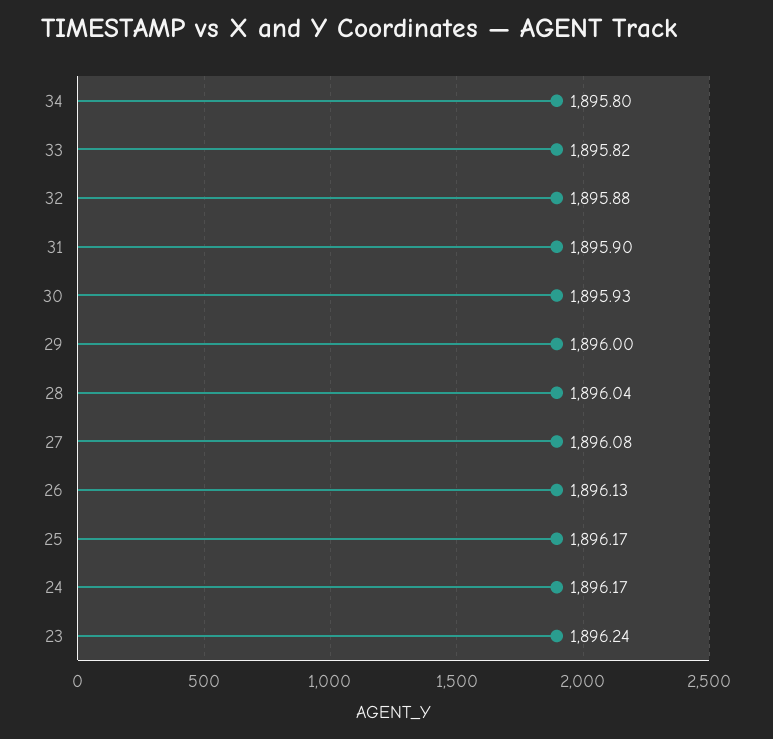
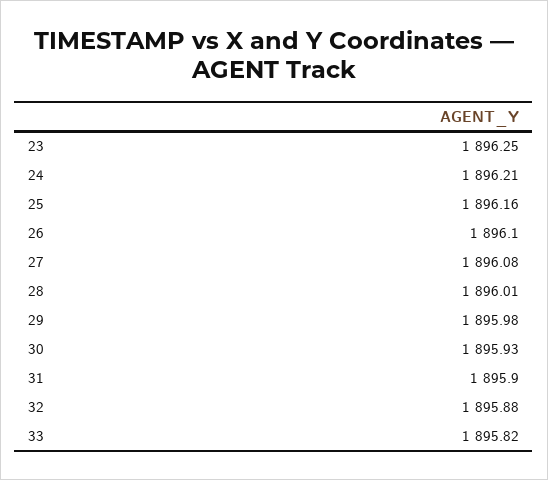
  {
-   "34": 1895.8,
    "33": 1895.82,
    "32": 1895.88,
    "31": 1895.9,
    "30": 1895.93,
-   "29": 1896,
+   "29": 1895.98,
-   "28": 1896.04,
+   "28": 1896.01,
    "27": 1896.08,
-   "26": 1896.13,
+   "26": 1896.1,
-   "25": 1896.17,
+   "25": 1896.16,
-   "24": 1896.17,
+   "24": 1896.21,
-   "23": 1896.24
+   "23": 1896.25
  }

